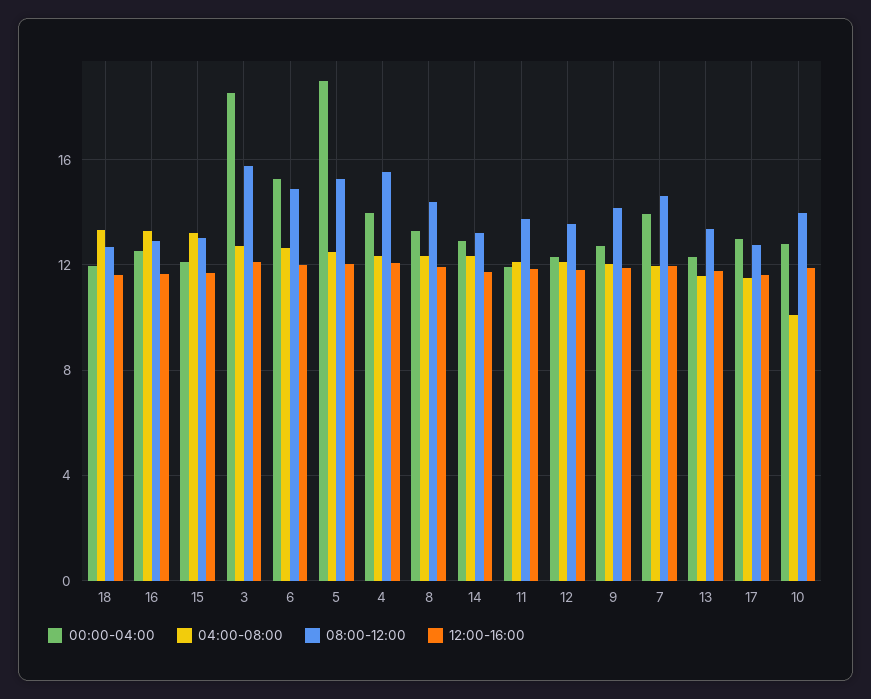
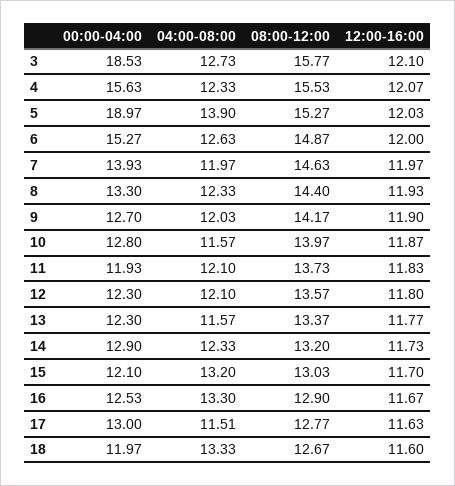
  {
    "00:00-04:00": {
      "18": 11.97,
      "16": 12.53,
      "15": 12.1,
      "3": 18.53,
      "6": 15.27,
      "5": 18.97,
-     "4": 14,
+     "4": 15.63,
      "8": 13.3,
      "14": 12.9,
      "11": 11.93,
      "12": 12.3,
      "9": 12.7,
      "7": 13.93,
      "13": 12.3,
      "17": 13,
      "10": 12.8
    },
    "04:00-08:00": {
      "18": 13.33,
      "16": 13.3,
      "15": 13.2,
      "3": 12.73,
      "6": 12.63,
-     "5": 12.5,
+     "5": 13.9,
      "4": 12.33,
      "8": 12.33,
      "14": 12.33,
      "11": 12.1,
      "12": 12.1,
      "9": 12.03,
      "7": 11.97,
      "13": 11.57,
      "17": 11.51,
-     "10": 10
+     "10": 11.57
    },
    "08:00-12:00": {
      "18": 12.67,
      "16": 12.9,
      "15": 13.03,
      "3": 15.77,
      "6": 14.87,
      "5": 15.27,
      "4": 15.53,
      "8": 14.4,
      "14": 13.2,
      "11": 13.73,
      "12": 13.57,
      "9": 14.17,
      "7": 14.63,
      "13": 13.37,
      "17": 12.77,
      "10": 13.97
    },
    "12:00-16:00": {
      "18": 11.6,
      "16": 11.67,
      "15": 11.7,
      "3": 12.1,
      "6": 12,
      "5": 12.03,
      "4": 12.07,
      "8": 11.93,
      "14": 11.73,
      "11": 11.83,
      "12": 11.8,
      "9": 11.9,
      "7": 11.97,
      "13": 11.77,
      "17": 11.63,
      "10": 11.87
    }
  }

